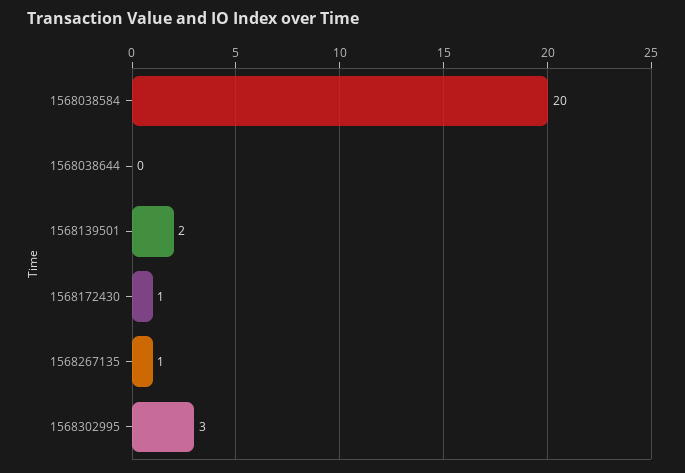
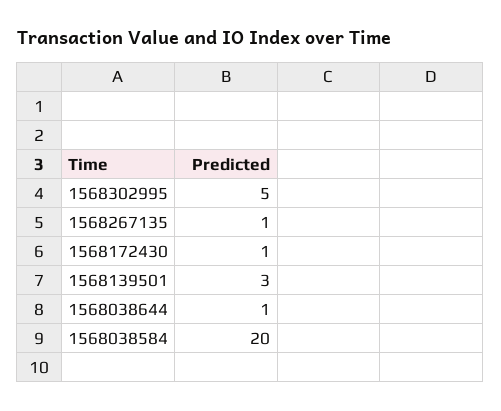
  {
    "1568038584": 20,
-   "1568038644": 0,
+   "1568038644": 1,
-   "1568139501": 2,
+   "1568139501": 3,
    "1568172430": 1,
    "1568267135": 1,
-   "1568302995": 3
+   "1568302995": 5
  }

